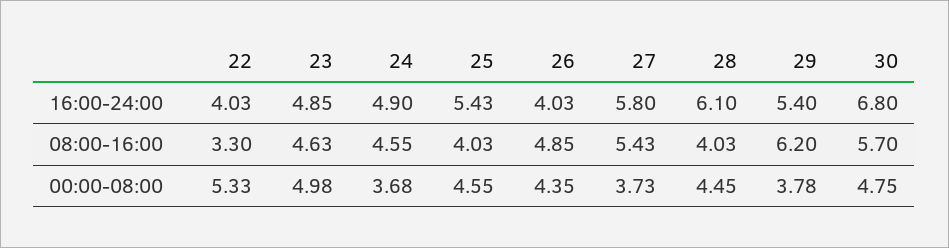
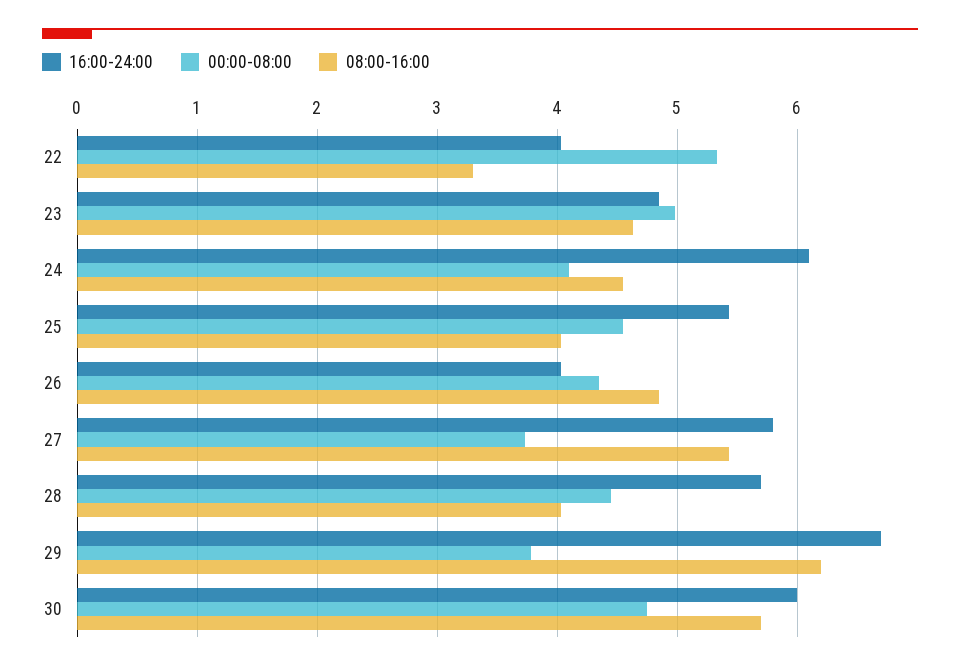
  {
    "16:00-24:00": {
      "22": 4.03,
      "23": 4.85,
-     "24": 4.9,
+     "24": 6.1,
      "25": 5.43,
      "26": 4.03,
      "27": 5.8,
-     "28": 6.1,
+     "28": 5.7,
-     "29": 5.4,
+     "29": 6.7,
-     "30": 6.8
+     "30": 6
    },
    "08:00-16:00": {
      "22": 3.3,
      "23": 4.63,
      "24": 4.55,
      "25": 4.03,
      "26": 4.85,
      "27": 5.43,
      "28": 4.03,
      "29": 6.2,
      "30": 5.7
    },
    "00:00-08:00": {
      "22": 5.33,
      "23": 4.98,
-     "24": 3.68,
+     "24": 4.1,
      "25": 4.55,
      "26": 4.35,
      "27": 3.73,
      "28": 4.45,
      "29": 3.78,
      "30": 4.75
    }
  }

